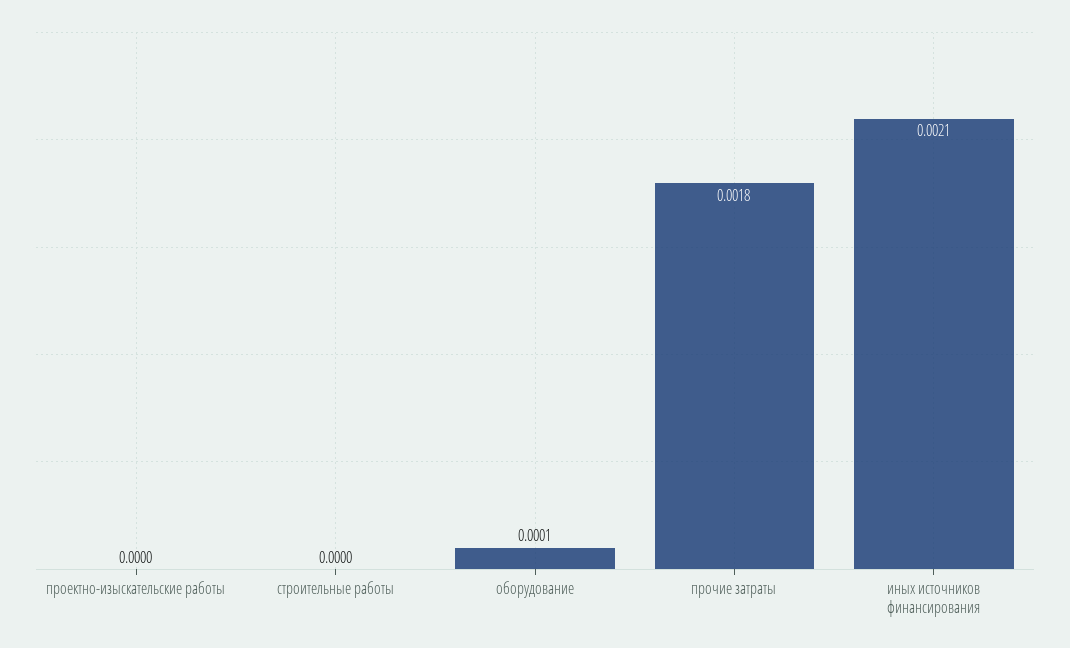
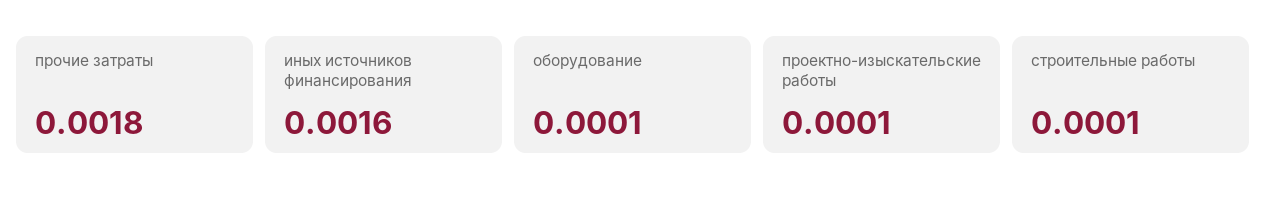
  {
-   "проектно-изыскательские работы": 0,
+   "проектно-изыскательские работы": 0.0001,
-   "строительные работы": 0,
+   "строительные работы": 0.0001,
    "оборудование": 0.0001,
    "прочие затраты": 0.0018,
-   "иных источников финансирования": 0.0021
+   "иных источников финансирования": 0.0016
  }

